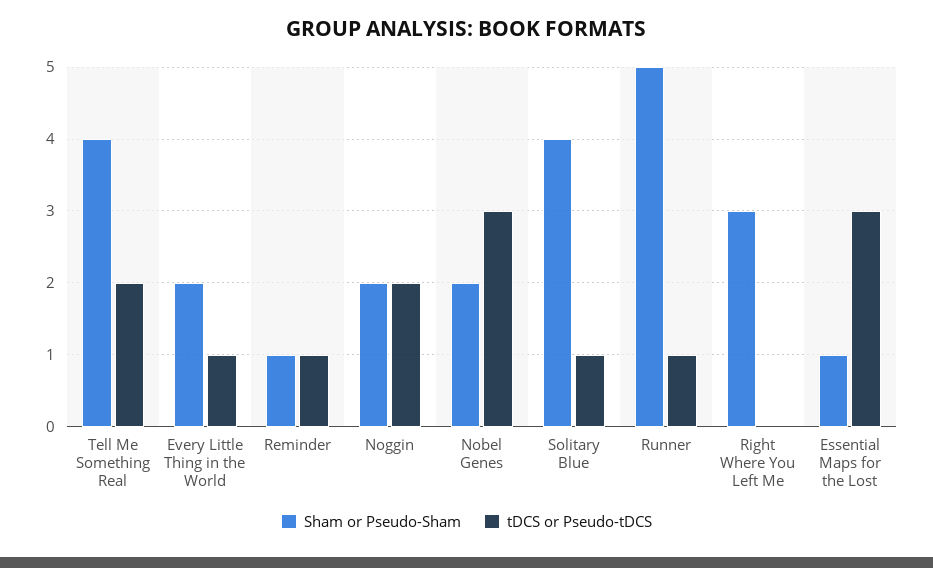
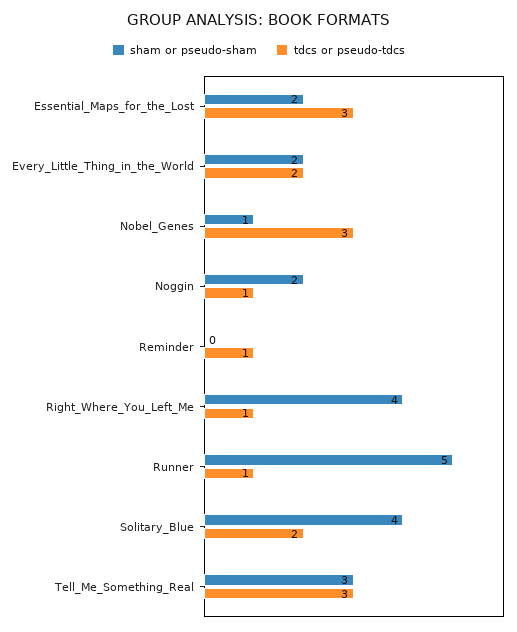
  {
    "Sham or Pseudo-Sham": {
-     "Tell Me Something Real": 4,
+     "Tell Me Something Real": 3,
      "Every Little Thing in the World": 2,
-     "Reminder": 1,
+     "Reminder": 0,
      "Noggin": 2,
-     "Nobel Genes": 2,
+     "Nobel Genes": 1,
      "Solitary Blue": 4,
      "Runner": 5,
-     "Right Where You Left Me": 3,
+     "Right Where You Left Me": 4,
-     "Essential Maps for the Lost": 1
+     "Essential Maps for the Lost": 2
    },
    "tDCS or Pseudo-tDCS": {
-     "Tell Me Something Real": 2,
+     "Tell Me Something Real": 3,
-     "Every Little Thing in the World": 1,
+     "Every Little Thing in the World": 2,
      "Reminder": 1,
-     "Noggin": 2,
+     "Noggin": 1,
      "Nobel Genes": 3,
-     "Solitary Blue": 1,
+     "Solitary Blue": 2,
      "Runner": 1,
-     "Right Where You Left Me": 0,
+     "Right Where You Left Me": 1,
      "Essential Maps for the Lost": 3
    }
  }

